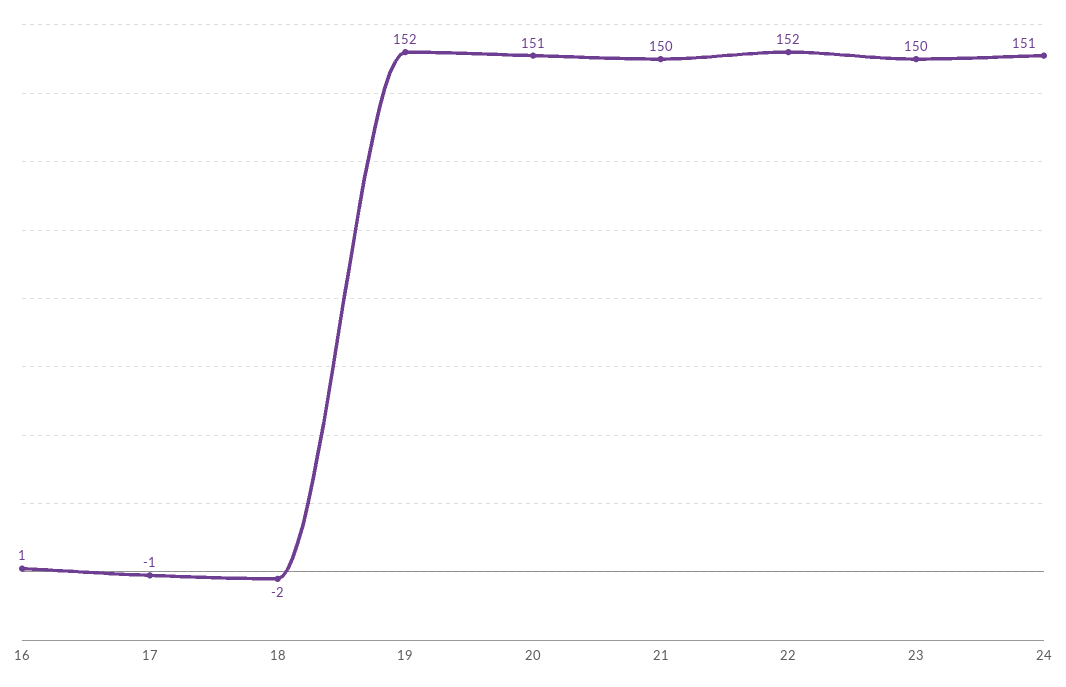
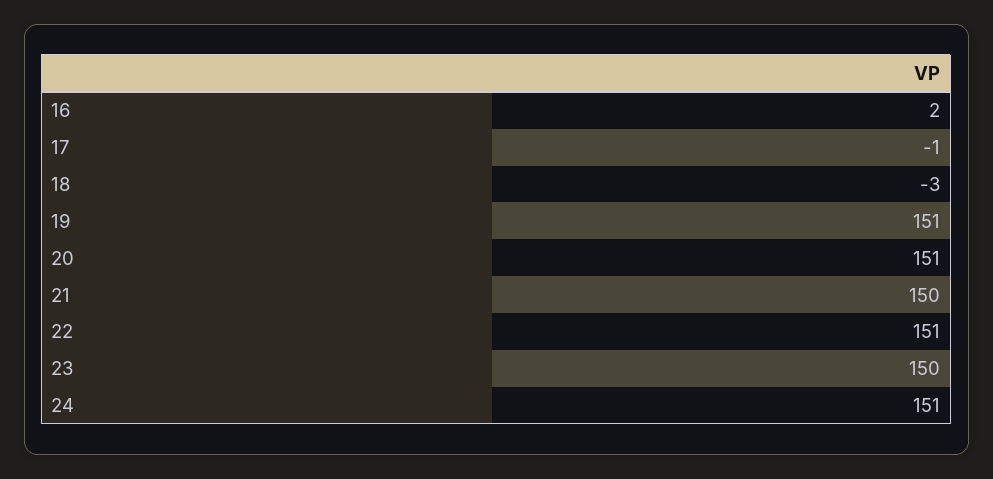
  {
-   "16": 1,
+   "16": 2,
    "17": -1,
-   "18": -2,
+   "18": -3,
-   "19": 152,
+   "19": 151,
    "20": 151,
    "21": 150,
-   "22": 152,
+   "22": 151,
    "23": 150,
    "24": 151
  }

